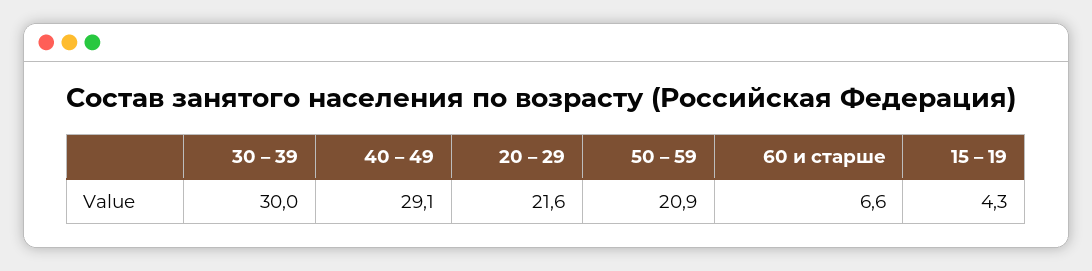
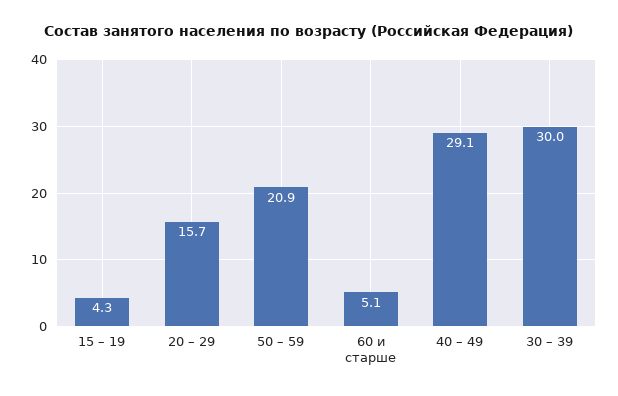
  {
    "30 – 39": 30,
    "40 – 49": 29.1,
-   "20 – 29": 21.6,
+   "20 – 29": 15.7,
    "50 – 59": 20.9,
-   "60 и старше": 6.6,
+   "60 и старше": 5.1,
    "15 – 19": 4.3
  }

